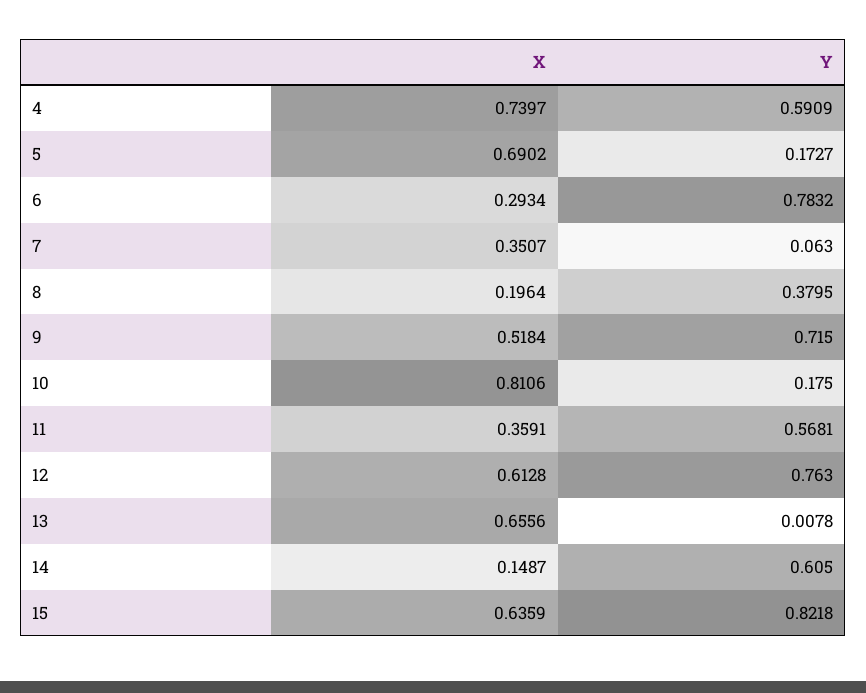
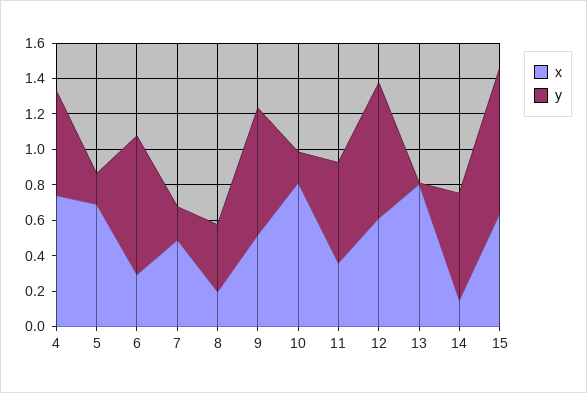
  {
    "X": {
      "4": 0.7397,
      "5": 0.6902,
      "6": 0.2934,
-     "7": 0.3507,
+     "7": 0.5,
      "8": 0.1964,
      "9": 0.5184,
      "10": 0.8106,
      "11": 0.3591,
      "12": 0.6128,
-     "13": 0.6556,
+     "13": 0.8,
      "14": 0.1487,
      "15": 0.6359
    },
    "Y": {
      "4": 0.5909,
      "5": 0.1727,
      "6": 0.7832,
-     "7": 0.063,
+     "7": 0.2,
      "8": 0.3795,
      "9": 0.715,
      "10": 0.175,
      "11": 0.5681,
      "12": 0.763,
      "13": 0.0078,
      "14": 0.605,
      "15": 0.8218
    }
  }

